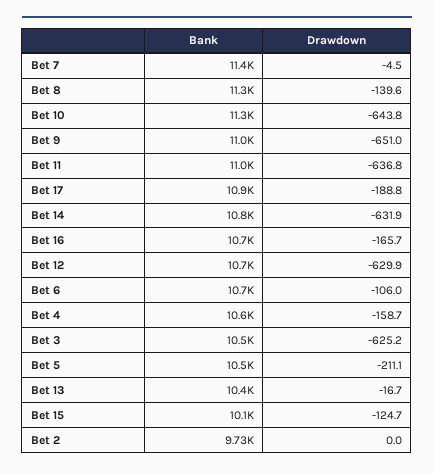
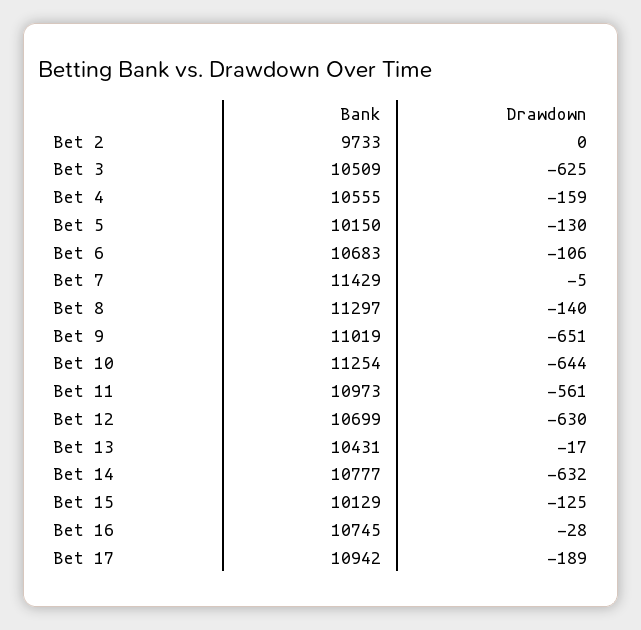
  {
    "Bank": {
      "Bet 7": 11429,
      "Bet 8": 11297,
      "Bet 10": 11254,
      "Bet 9": 11019,
      "Bet 11": 10973,
      "Bet 17": 10942,
      "Bet 14": 10777,
      "Bet 16": 10745,
      "Bet 12": 10699,
      "Bet 6": 10683,
      "Bet 4": 10555,
      "Bet 3": 10509,
-     "Bet 5": 10500,
+     "Bet 5": 10150,
      "Bet 13": 10431,
      "Bet 15": 10129,
      "Bet 2": 9733
    },
    "Drawdown": {
      "Bet 7": -4.5,
      "Bet 8": -139.6,
      "Bet 10": -643.8,
      "Bet 9": -651,
-     "Bet 11": -636.8,
+     "Bet 11": -561,
      "Bet 17": -188.8,
      "Bet 14": -631.9,
-     "Bet 16": -165.7,
+     "Bet 16": -28,
      "Bet 12": -629.9,
      "Bet 6": -106,
      "Bet 4": -158.7,
      "Bet 3": -625.2,
-     "Bet 5": -211.1,
+     "Bet 5": -130,
      "Bet 13": -16.7,
      "Bet 15": -124.7,
      "Bet 2": 0
    }
  }

